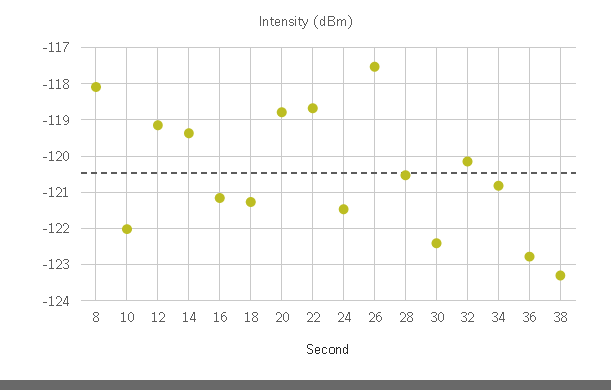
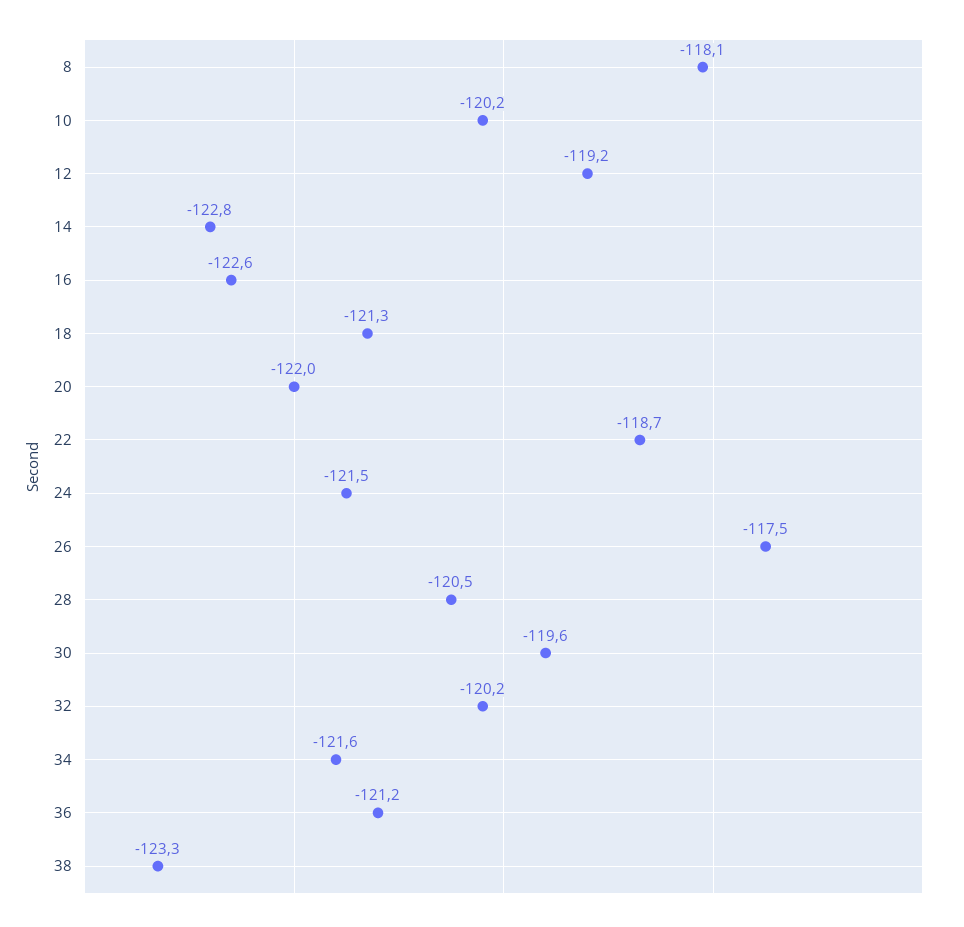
  {
    "8": -118.1,
-   "10": -122,
+   "10": -120.2,
    "12": -119.2,
-   "14": -119.4,
+   "14": -122.8,
-   "16": -121.2,
+   "16": -122.6,
    "18": -121.3,
-   "20": -118.8,
+   "20": -122,
    "22": -118.7,
    "24": -121.5,
    "26": -117.5,
    "28": -120.5,
-   "30": -122.4,
+   "30": -119.6,
    "32": -120.2,
-   "34": -120.8,
+   "34": -121.6,
-   "36": -122.8,
+   "36": -121.2,
    "38": -123.3
  }

